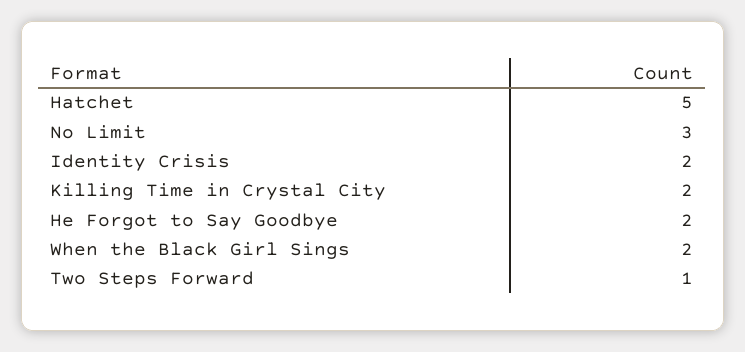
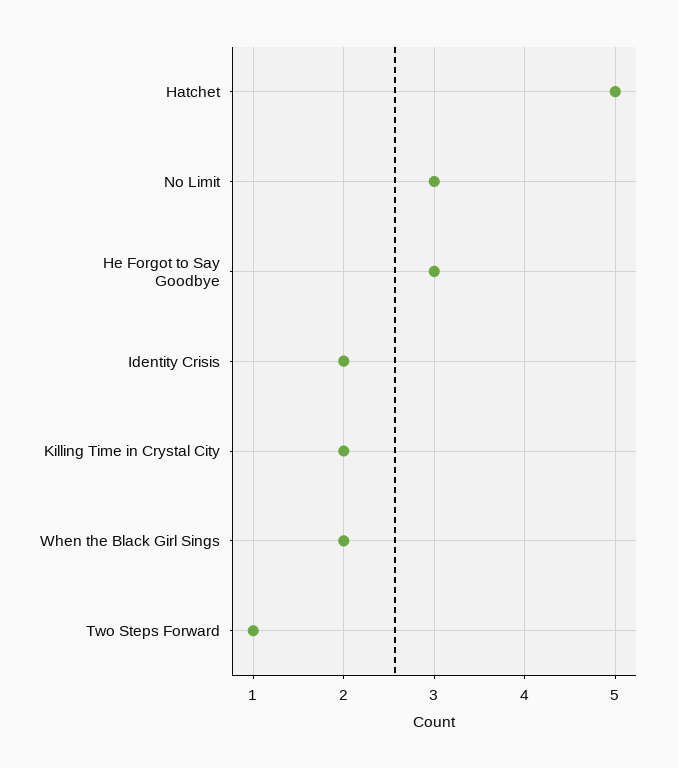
  {
    "Hatchet": 5,
    "No Limit": 3,
    "Identity Crisis": 2,
    "Killing Time in Crystal City": 2,
-   "He Forgot to Say Goodbye": 2,
+   "He Forgot to Say Goodbye": 3,
    "When the Black Girl Sings": 2,
    "Two Steps Forward": 1
  }

